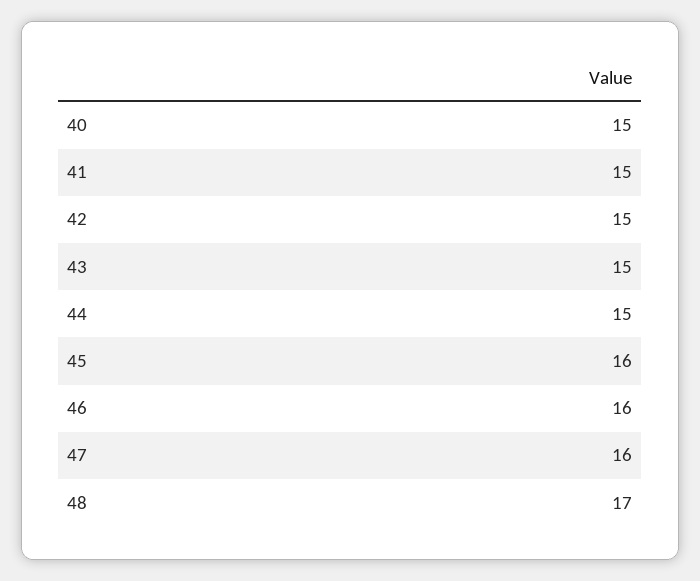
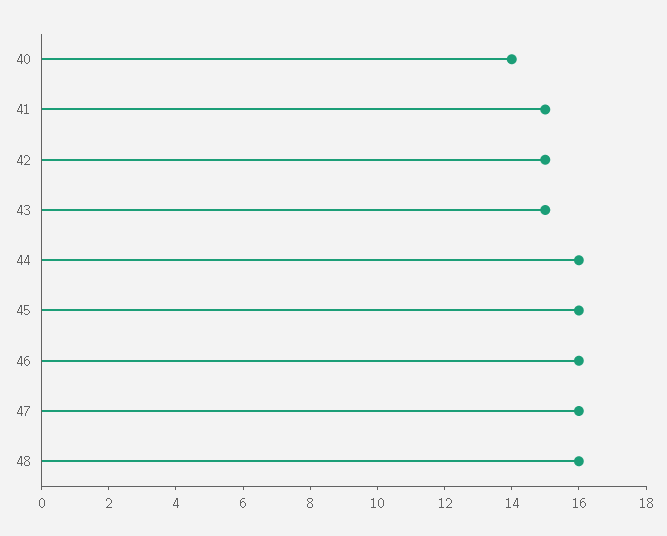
  {
-   "40": 15,
+   "40": 14,
    "41": 15,
    "42": 15,
    "43": 15,
-   "44": 15,
+   "44": 16,
    "45": 16,
    "46": 16,
    "47": 16,
-   "48": 17
+   "48": 16
  }

